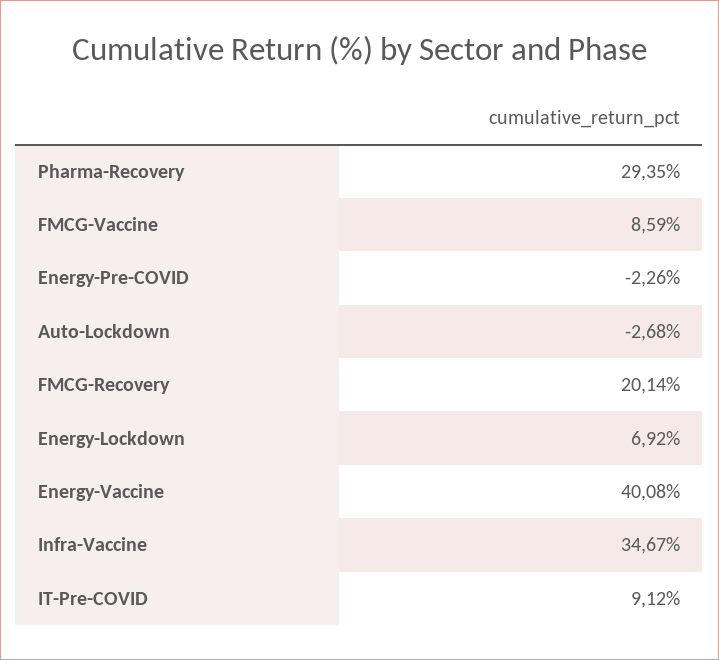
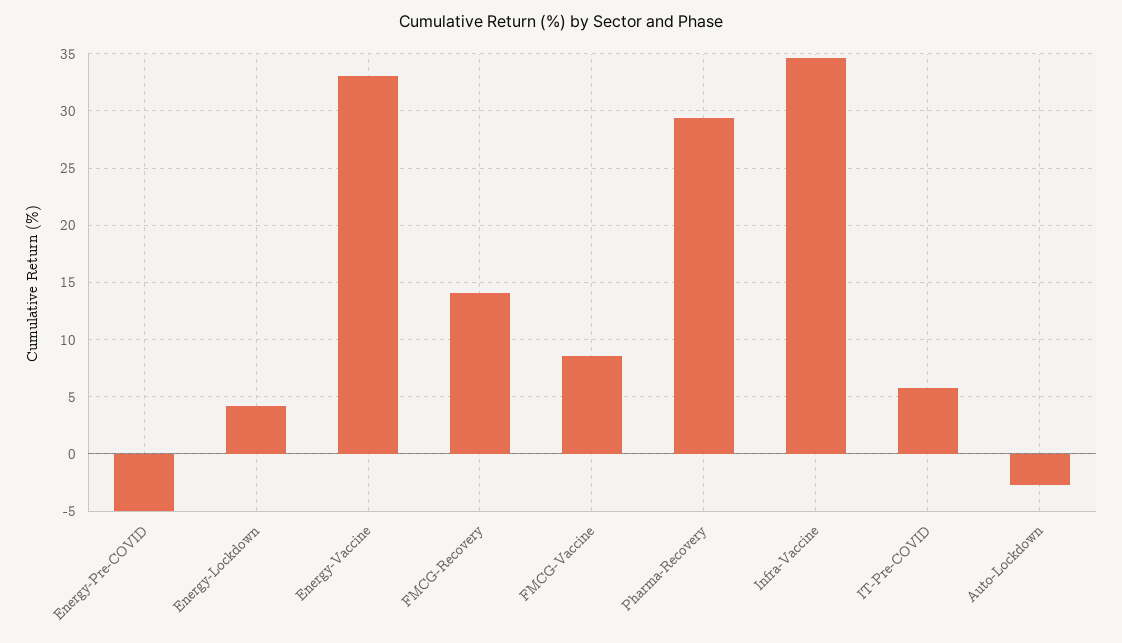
  {
    "Pharma-Recovery": 29.35,
    "FMCG-Vaccine": 8.59,
-   "Energy-Pre-COVID": -2.26,
+   "Energy-Pre-COVID": -5,
    "Auto-Lockdown": -2.68,
-   "FMCG-Recovery": 20.14,
+   "FMCG-Recovery": 14,
-   "Energy-Lockdown": 6.92,
+   "Energy-Lockdown": 4,
-   "Energy-Vaccine": 40.08,
+   "Energy-Vaccine": 33,
    "Infra-Vaccine": 34.67,
-   "IT-Pre-COVID": 9.12
+   "IT-Pre-COVID": 6
  }

